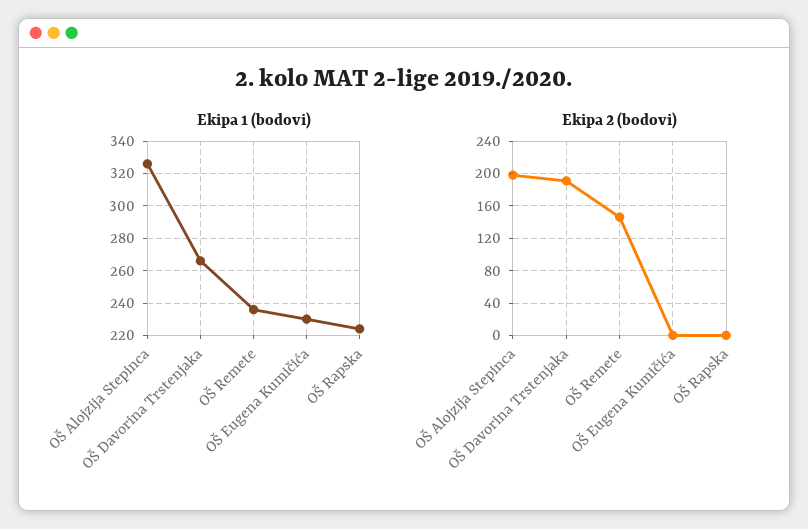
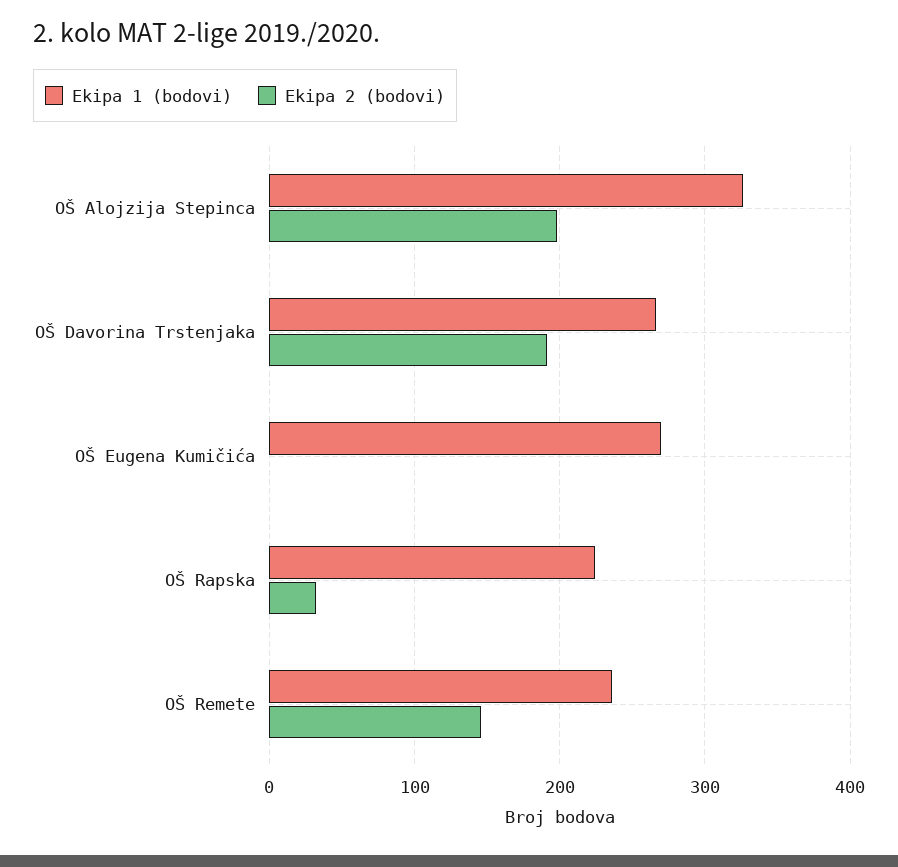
  {
    "Ekipa 1 (bodovi)": {
      "OŠ Alojzija Stepinca": 325,
      "OŠ Davorina Trstenjaka": 265,
      "OŠ Remete": 235,
-     "OŠ Eugena Kumičića": 230,
+     "OŠ Eugena Kumičića": 270,
      "OŠ Rapska": 225
    },
    "Ekipa 2 (bodovi)": {
      "OŠ Alojzija Stepinca": 200,
      "OŠ Davorina Trstenjaka": 190,
      "OŠ Remete": 150,
      "OŠ Eugena Kumičića": 0,
-     "OŠ Rapska": 0
+     "OŠ Rapska": 30
    }
  }

